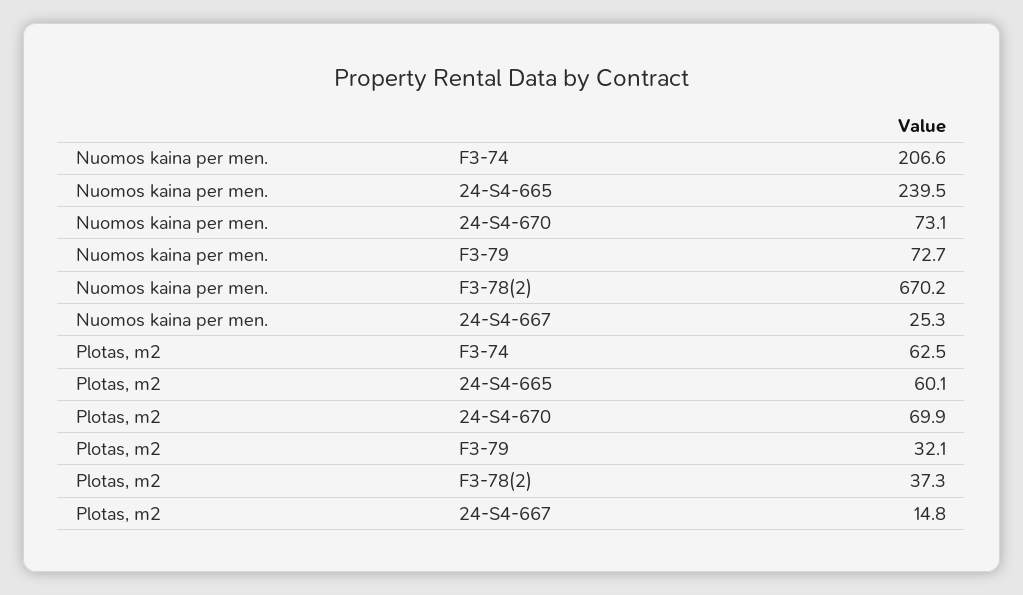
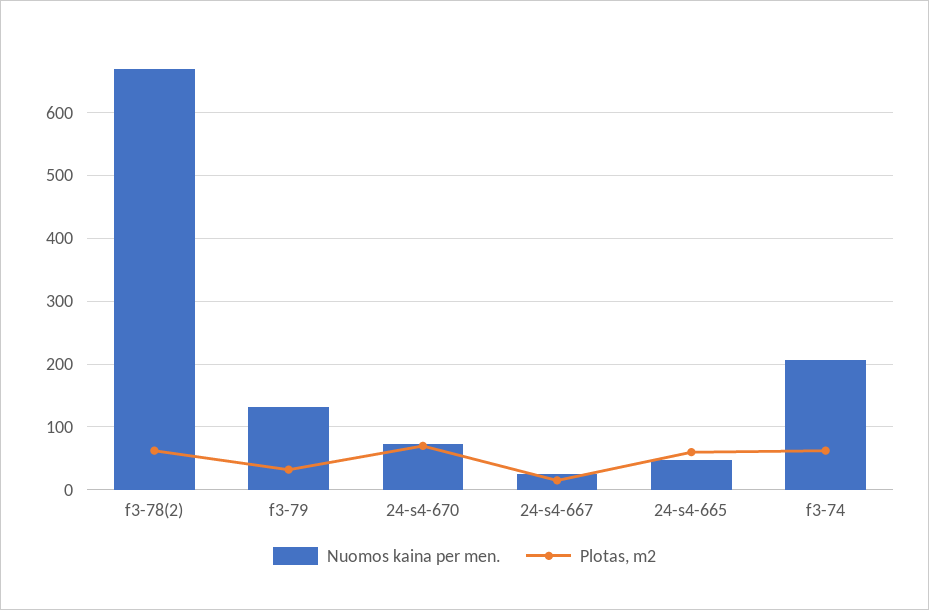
  {
    "Nuomos kaina per men.": {
      "F3-74": 206.6,
-     "24-S4-665": 239.5,
+     "24-S4-665": 50,
      "24-S4-670": 73.1,
-     "F3-79": 72.7,
+     "F3-79": 130,
      "F3-78(2)": 670.2,
      "24-S4-667": 25.3
    },
    "Plotas, m2": {
      "F3-74": 62.5,
      "24-S4-665": 60.1,
      "24-S4-670": 69.9,
      "F3-79": 32.1,
-     "F3-78(2)": 37.3,
+     "F3-78(2)": 60,
      "24-S4-667": 14.8
    }
  }

